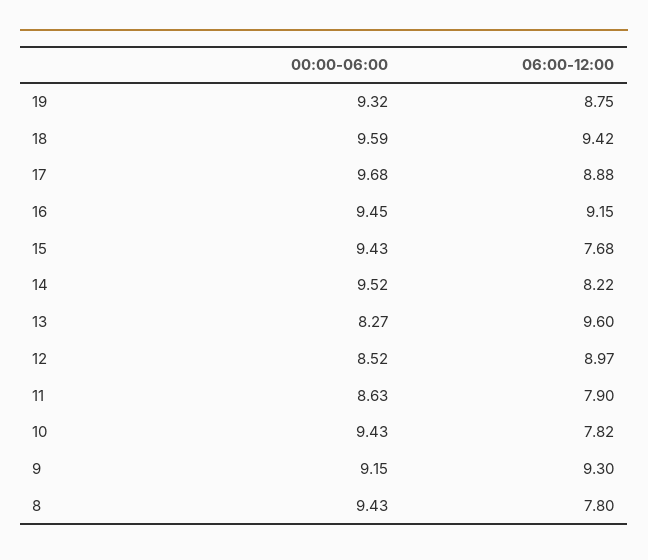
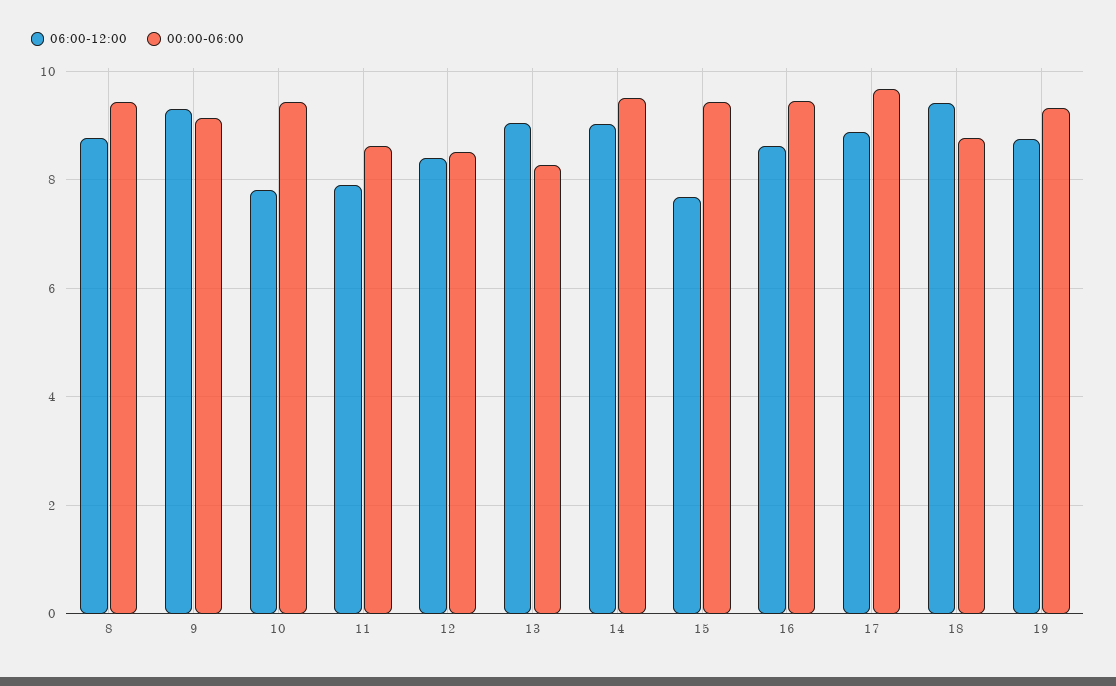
  {
    "00:00-06:00": {
      "19": 9.32,
-     "18": 9.59,
+     "18": 8.8,
      "17": 9.68,
      "16": 9.45,
      "15": 9.43,
      "14": 9.52,
      "13": 8.27,
      "12": 8.52,
      "11": 8.63,
      "10": 9.43,
      "9": 9.15,
      "8": 9.43
    },
    "06:00-12:00": {
      "19": 8.75,
      "18": 9.42,
      "17": 8.88,
-     "16": 9.15,
+     "16": 8.6,
      "15": 7.68,
-     "14": 8.22,
+     "14": 9,
-     "13": 9.6,
+     "13": 9,
-     "12": 8.97,
+     "12": 8.4,
      "11": 7.9,
      "10": 7.82,
      "9": 9.3,
-     "8": 7.8
+     "8": 8.8
    }
  }

